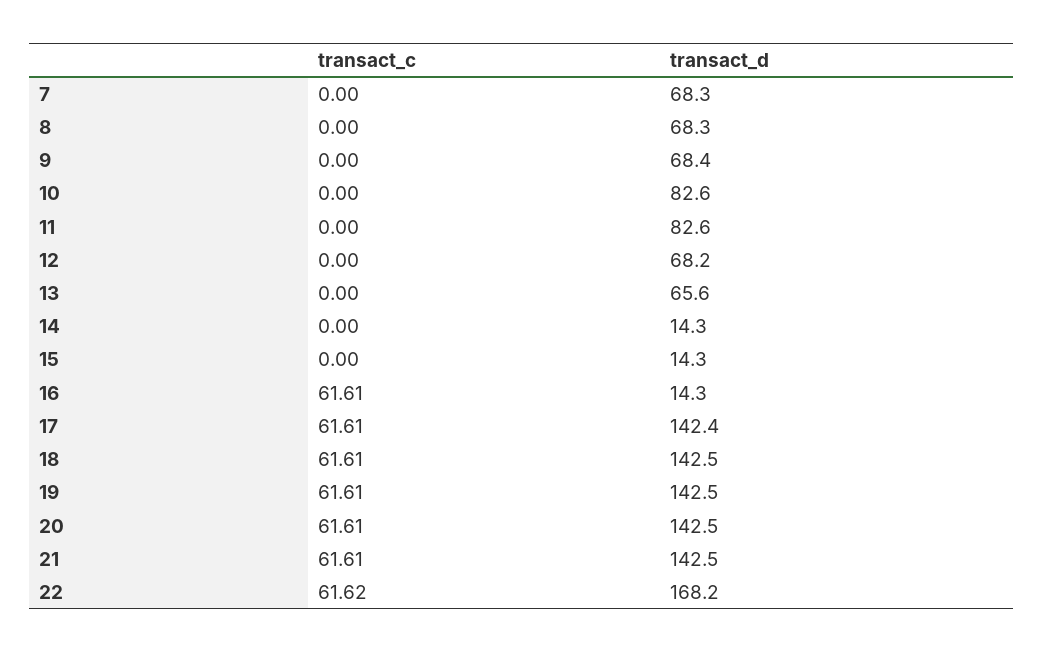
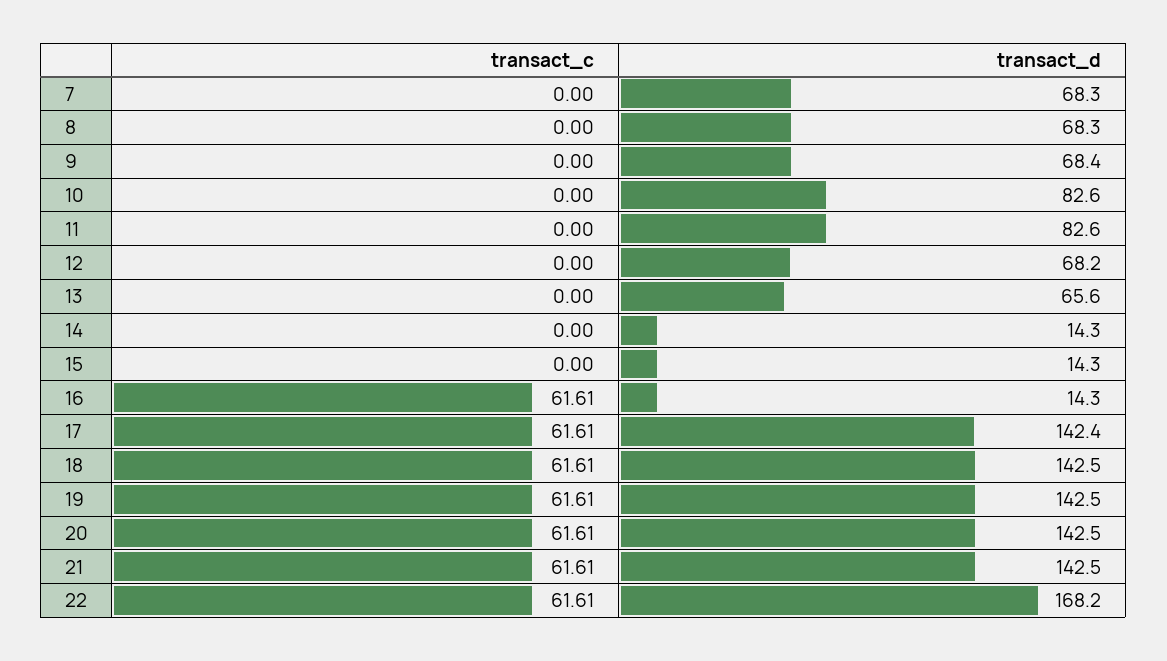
  {
    "transact_c": {
      "7": 0,
      "8": 0,
      "9": 0,
      "10": 0,
      "11": 0,
      "12": 0,
      "13": 0,
      "14": 0,
      "15": 0,
      "16": 61.61,
      "17": 61.61,
      "18": 61.61,
      "19": 61.61,
      "20": 61.61,
      "21": 61.61,
-     "22": 61.62
+     "22": 61.61
    },
    "transact_d": {
      "7": 68.3,
      "8": 68.3,
      "9": 68.4,
      "10": 82.6,
      "11": 82.6,
      "12": 68.2,
      "13": 65.6,
      "14": 14.3,
      "15": 14.3,
      "16": 14.3,
      "17": 142.4,
      "18": 142.5,
      "19": 142.5,
      "20": 142.5,
      "21": 142.5,
      "22": 168.2
    }
  }

